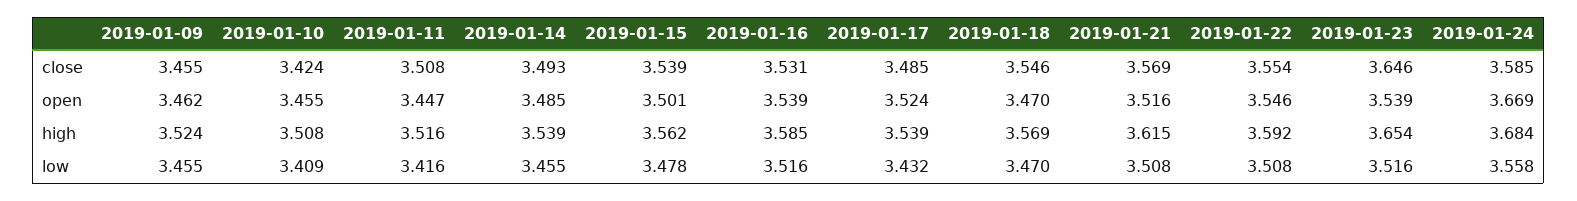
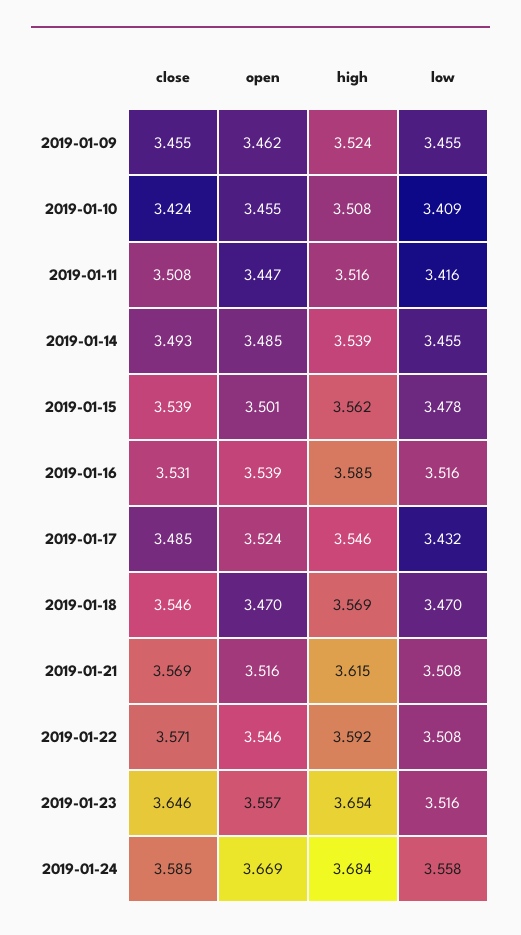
  {
    "2019-01-09": {
      "close": 3.455,
      "open": 3.462,
      "high": 3.524,
      "low": 3.455
    },
    "2019-01-10": {
      "close": 3.424,
      "open": 3.455,
      "high": 3.508,
      "low": 3.409
    },
    "2019-01-11": {
      "close": 3.508,
      "open": 3.447,
      "high": 3.516,
      "low": 3.416
    },
    "2019-01-14": {
      "close": 3.493,
      "open": 3.485,
      "high": 3.539,
      "low": 3.455
    },
    "2019-01-15": {
      "close": 3.539,
      "open": 3.501,
      "high": 3.562,
      "low": 3.478
    },
    "2019-01-16": {
      "close": 3.531,
      "open": 3.539,
      "high": 3.585,
      "low": 3.516
    },
    "2019-01-17": {
      "close": 3.485,
      "open": 3.524,
-     "high": 3.539,
+     "high": 3.546,
      "low": 3.432
    },
    "2019-01-18": {
      "close": 3.546,
      "open": 3.47,
      "high": 3.569,
      "low": 3.47
    },
    "2019-01-21": {
      "close": 3.569,
      "open": 3.516,
      "high": 3.615,
      "low": 3.508
    },
    "2019-01-22": {
-     "close": 3.554,
+     "close": 3.571,
      "open": 3.546,
      "high": 3.592,
      "low": 3.508
    },
    "2019-01-23": {
      "close": 3.646,
-     "open": 3.539,
+     "open": 3.557,
      "high": 3.654,
      "low": 3.516
    },
    "2019-01-24": {
      "close": 3.585,
      "open": 3.669,
      "high": 3.684,
      "low": 3.558
    }
  }

